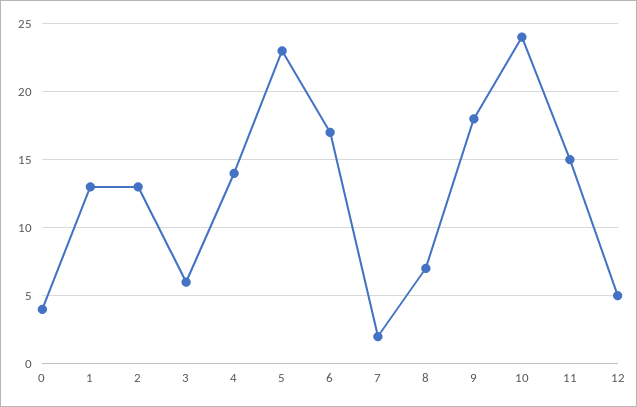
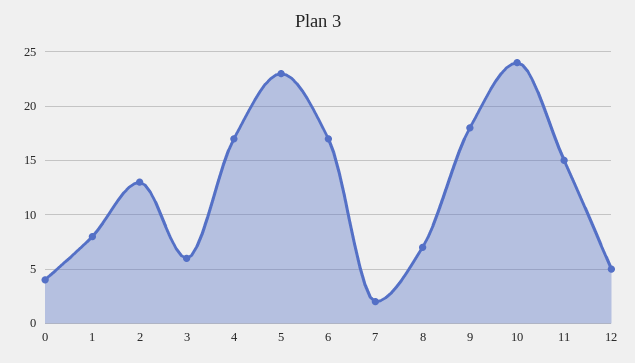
  {
    "0": 4,
-   "1": 13,
+   "1": 8,
    "2": 13,
    "3": 6,
-   "4": 14,
+   "4": 17,
    "5": 23,
    "6": 17,
    "7": 2,
    "8": 7,
    "9": 18,
    "10": 24,
    "11": 15,
    "12": 5
  }

